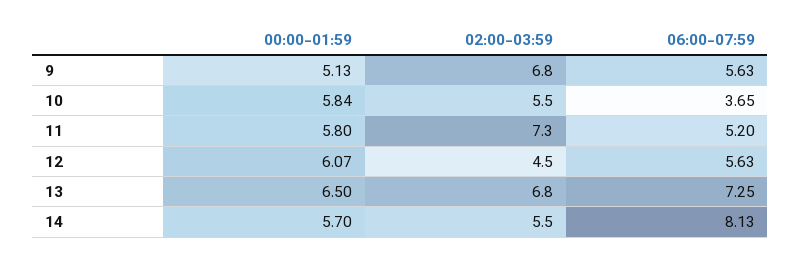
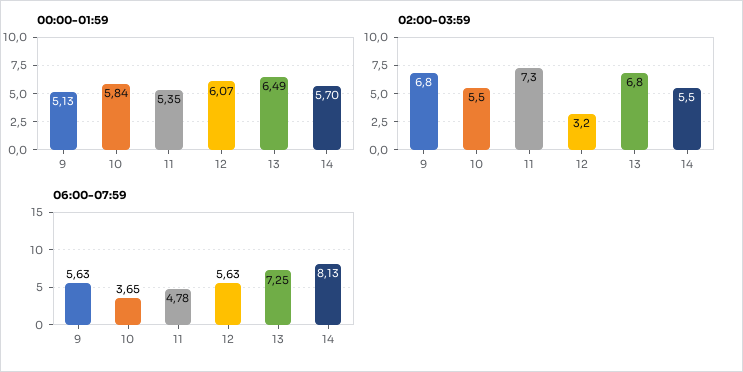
  {
    "00:00-01:59": {
      "9": 5.13,
      "10": 5.84,
-     "11": 5.8,
+     "11": 5.35,
      "12": 6.07,
-     "13": 6.5,
+     "13": 6.49,
      "14": 5.7
    },
    "02:00-03:59": {
      "9": 6.8,
      "10": 5.5,
      "11": 7.3,
-     "12": 4.5,
+     "12": 3.2,
      "13": 6.8,
      "14": 5.5
    },
    "06:00-07:59": {
      "9": 5.63,
      "10": 3.65,
-     "11": 5.2,
+     "11": 4.78,
      "12": 5.63,
      "13": 7.25,
      "14": 8.13
    }
  }

